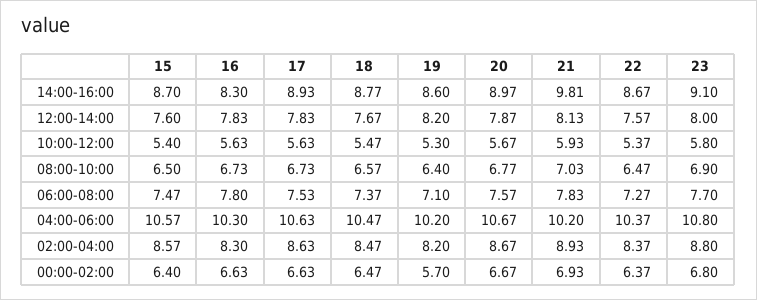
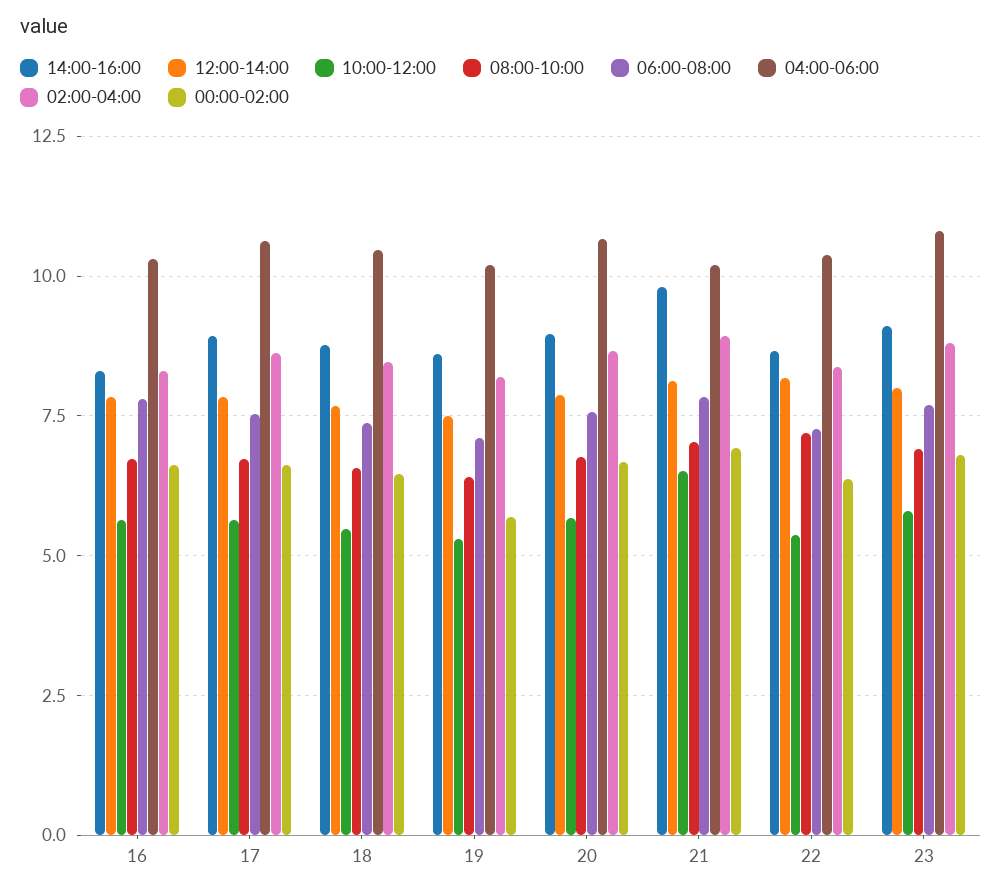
  {
    "14:00-16:00": {
-     "15": 8.7,
      "16": 8.3,
      "17": 8.93,
      "18": 8.77,
      "19": 8.6,
      "20": 8.97,
      "21": 9.81,
      "22": 8.67,
      "23": 9.1
    },
    "12:00-14:00": {
-     "15": 7.6,
      "16": 7.83,
      "17": 7.83,
      "18": 7.67,
-     "19": 8.2,
+     "19": 7.5,
      "20": 7.87,
      "21": 8.13,
-     "22": 7.57,
+     "22": 8.25,
      "23": 8
    },
    "10:00-12:00": {
-     "15": 5.4,
      "16": 5.63,
      "17": 5.63,
      "18": 5.47,
      "19": 5.3,
      "20": 5.67,
-     "21": 5.93,
+     "21": 6.5,
      "22": 5.37,
      "23": 5.8
    },
    "08:00-10:00": {
-     "15": 6.5,
      "16": 6.73,
      "17": 6.73,
      "18": 6.57,
      "19": 6.4,
      "20": 6.77,
      "21": 7.03,
-     "22": 6.47,
+     "22": 7.25,
      "23": 6.9
    },
    "06:00-08:00": {
-     "15": 7.47,
      "16": 7.8,
      "17": 7.53,
      "18": 7.37,
      "19": 7.1,
      "20": 7.57,
      "21": 7.83,
      "22": 7.27,
      "23": 7.7
    },
    "04:00-06:00": {
-     "15": 10.57,
      "16": 10.3,
      "17": 10.63,
      "18": 10.47,
      "19": 10.2,
      "20": 10.67,
      "21": 10.2,
      "22": 10.37,
      "23": 10.8
    },
    "02:00-04:00": {
-     "15": 8.57,
      "16": 8.3,
      "17": 8.63,
      "18": 8.47,
      "19": 8.2,
      "20": 8.67,
      "21": 8.93,
      "22": 8.37,
      "23": 8.8
    },
    "00:00-02:00": {
-     "15": 6.4,
      "16": 6.63,
      "17": 6.63,
      "18": 6.47,
      "19": 5.7,
      "20": 6.67,
      "21": 6.93,
      "22": 6.37,
      "23": 6.8
    }
  }

